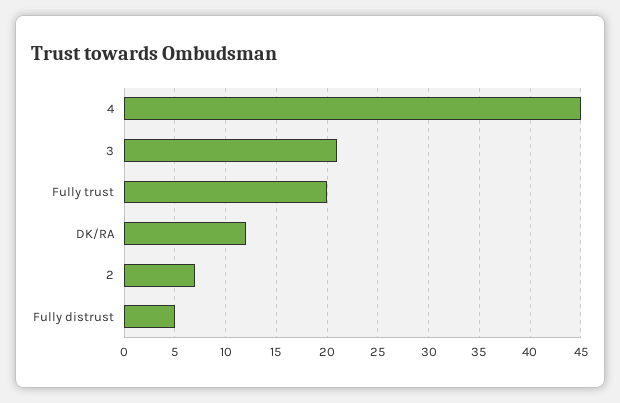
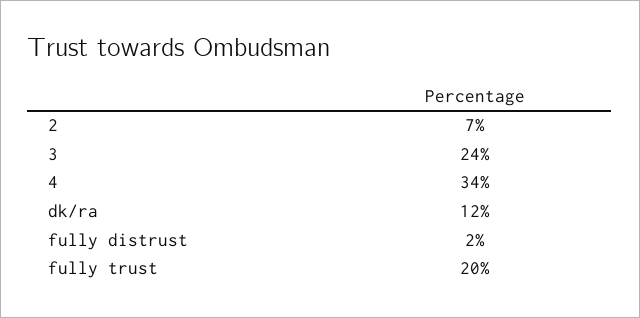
  {
-   "4": 45,
+   "4": 34,
-   "3": 21,
+   "3": 24,
    "Fully trust": 20,
    "DK/RA": 12,
    "2": 7,
-   "Fully distrust": 5
+   "Fully distrust": 2
  }

